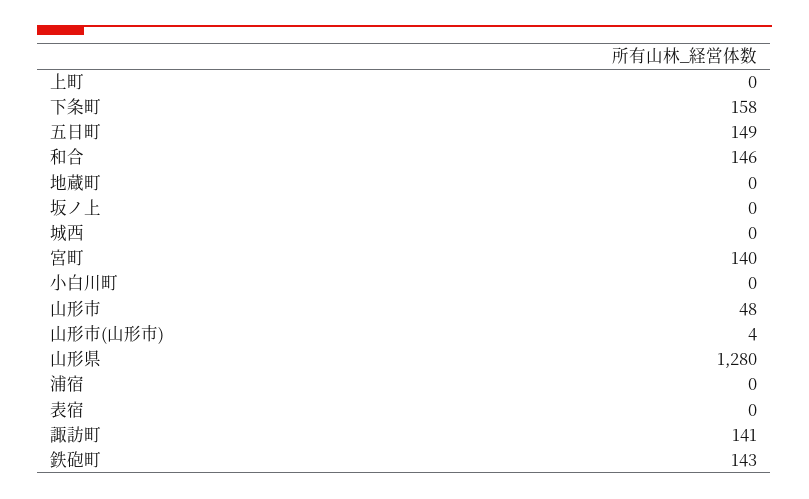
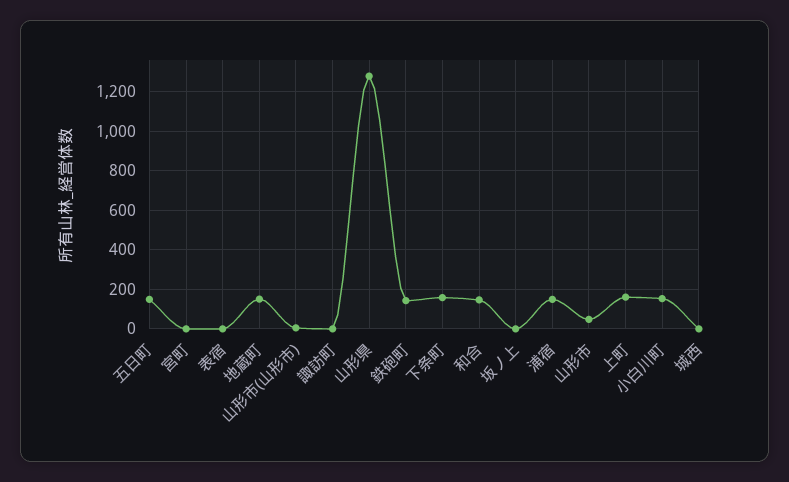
  {
-   "上町": 0,
+   "上町": 150,
    "下条町": 158,
    "五日町": 149,
    "和合": 146,
-   "地蔵町": 0,
+   "地蔵町": 150,
    "坂ノ上": 0,
    "城西": 0,
-   "宮町": 140,
+   "宮町": 0,
-   "小白川町": 0,
+   "小白川町": 150,
    "山形市": 48,
    "山形市(山形市)": 4,
    "山形県": 1280,
-   "浦宿": 0,
+   "浦宿": 150,
    "表宿": 0,
-   "諏訪町": 141,
+   "諏訪町": 0,
    "鉄砲町": 143
  }

